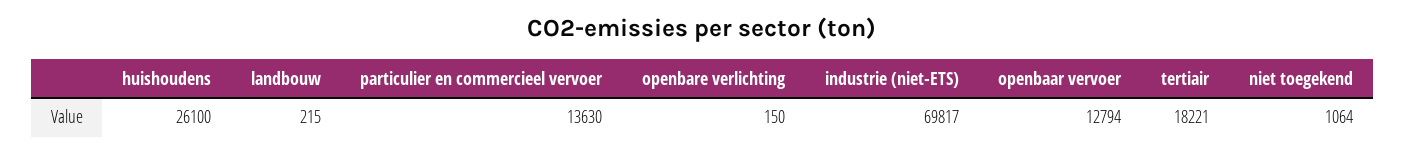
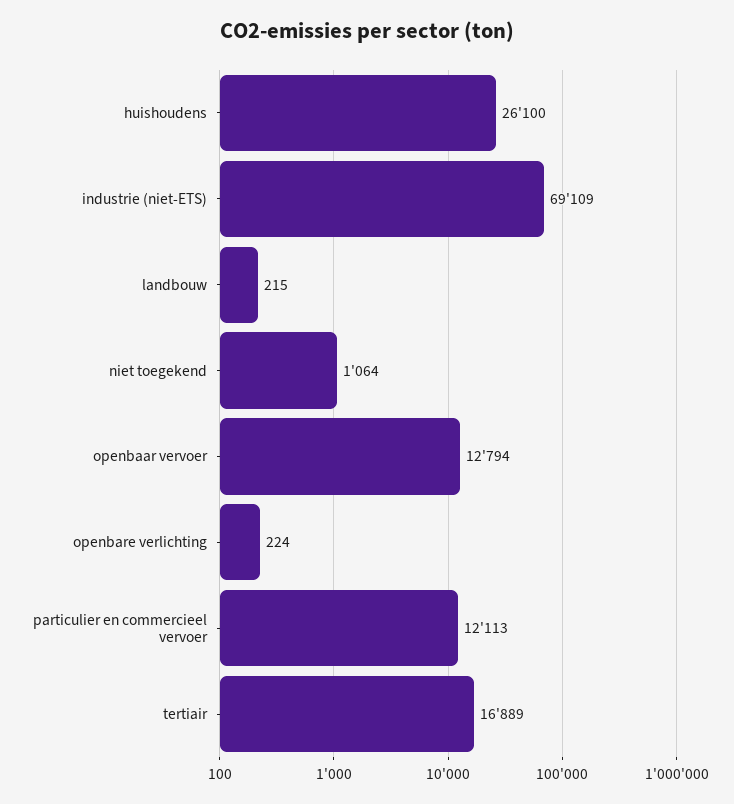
  {
    "huishoudens": 26100,
    "landbouw": 215,
-   "particulier en commercieel vervoer": 13630,
+   "particulier en commercieel vervoer": 12113,
-   "openbare verlichting": 150,
+   "openbare verlichting": 224,
-   "industrie (niet-ETS)": 69817,
+   "industrie (niet-ETS)": 69109,
    "openbaar vervoer": 12794,
-   "tertiair": 18221,
+   "tertiair": 16889,
    "niet toegekend": 1064
  }

